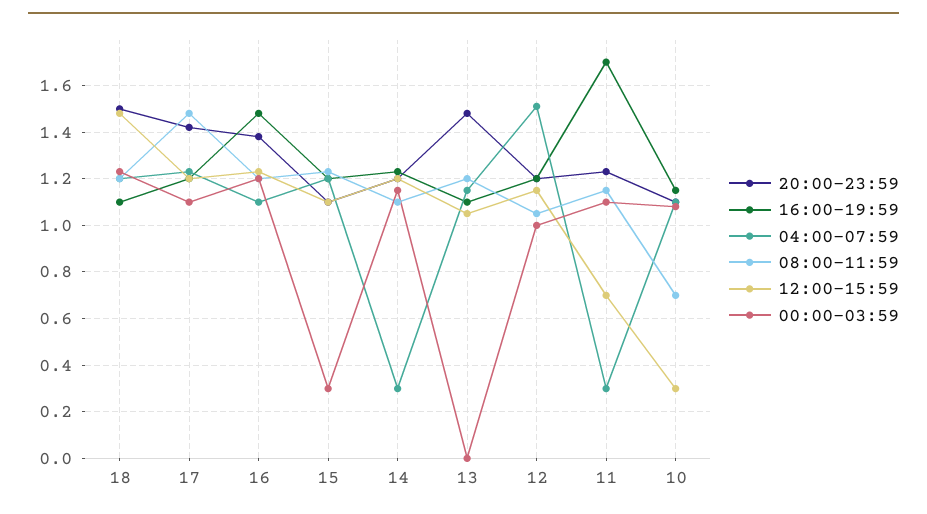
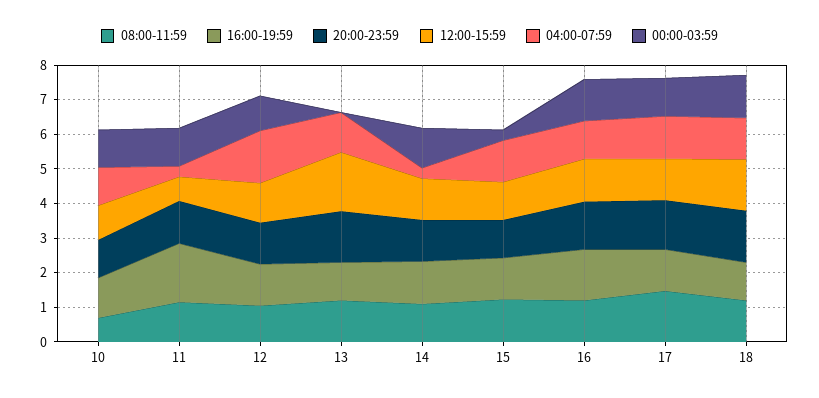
  {
    "20:00-23:59": {
      "18": 1.5,
      "17": 1.4,
      "16": 1.4,
      "15": 1.1,
      "14": 1.2,
      "13": 1.5,
      "12": 1.2,
      "11": 1.25,
      "10": 1.1
    },
    "16:00-19:59": {
      "18": 1.1,
      "17": 1.2,
      "16": 1.5,
      "15": 1.2,
      "14": 1.25,
      "13": 1.1,
      "12": 1.2,
      "11": 1.7,
      "10": 1.15
    },
    "04:00-07:59": {
      "18": 1.2,
      "17": 1.25,
      "16": 1.1,
      "15": 1.2,
      "14": 0.3,
      "13": 1.15,
      "12": 1.5,
      "11": 0.3,
      "10": 1.1
    },
    "08:00-11:59": {
      "18": 1.2,
      "17": 1.5,
      "16": 1.2,
      "15": 1.25,
      "14": 1.1,
      "13": 1.2,
      "12": 1.05,
      "11": 1.15,
      "10": 0.7
    },
    "12:00-15:59": {
      "18": 1.5,
      "17": 1.2,
      "16": 1.25,
      "15": 1.1,
      "14": 1.2,
-     "13": 1.05,
+     "13": 1.75,
      "12": 1.15,
      "11": 0.7,
-     "10": 0.3
+     "10": 1
    },
    "00:00-03:59": {
      "18": 1.25,
      "17": 1.1,
      "16": 1.2,
      "15": 0.3,
      "14": 1.15,
      "13": 0,
      "12": 1,
      "11": 1.1,
      "10": 1.1
    }
  }

